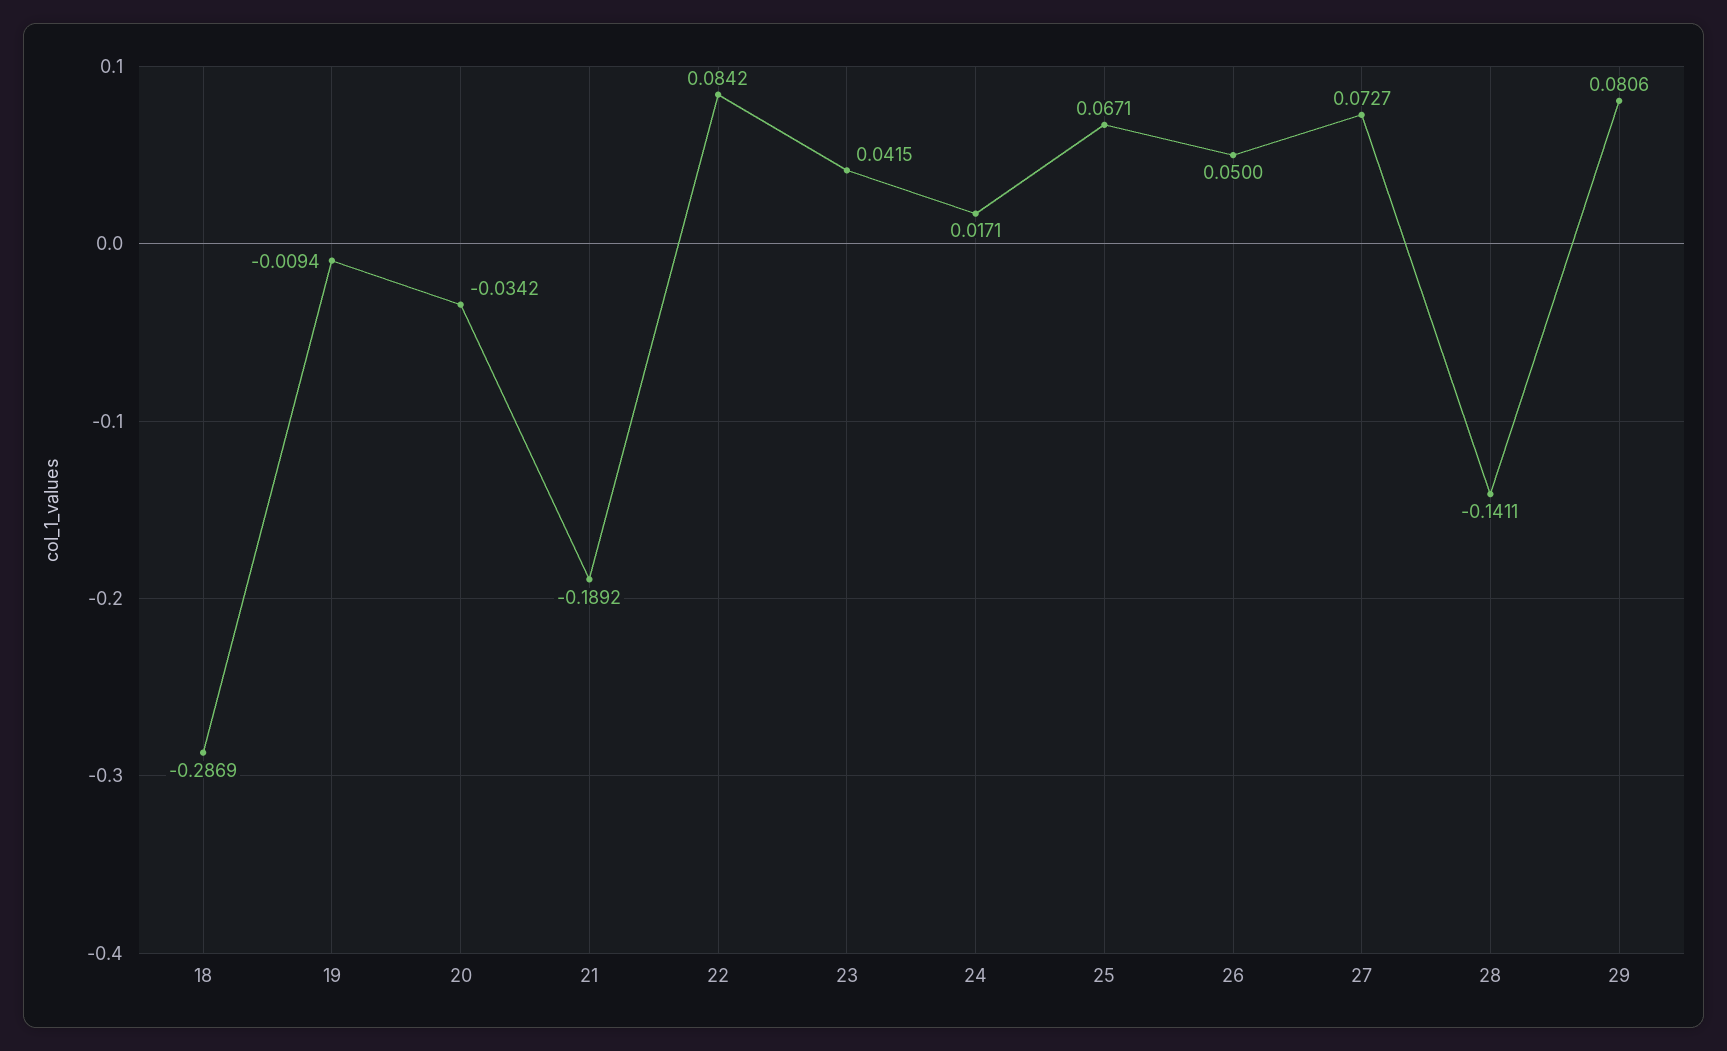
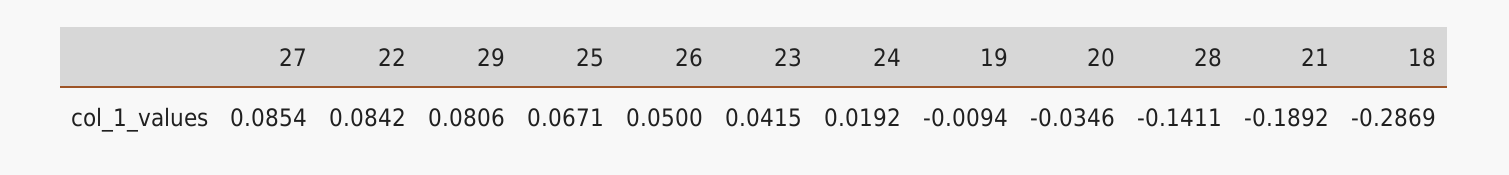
  {
    "18": -0.2869,
    "19": -0.0094,
-   "20": -0.0342,
+   "20": -0.0346,
    "21": -0.1892,
    "22": 0.0842,
    "23": 0.0415,
-   "24": 0.0171,
+   "24": 0.0192,
    "25": 0.0671,
    "26": 0.05,
-   "27": 0.0727,
+   "27": 0.0854,
    "28": -0.1411,
    "29": 0.0806
  }

